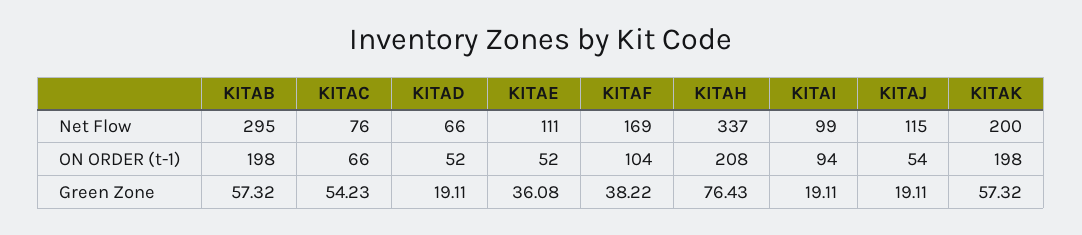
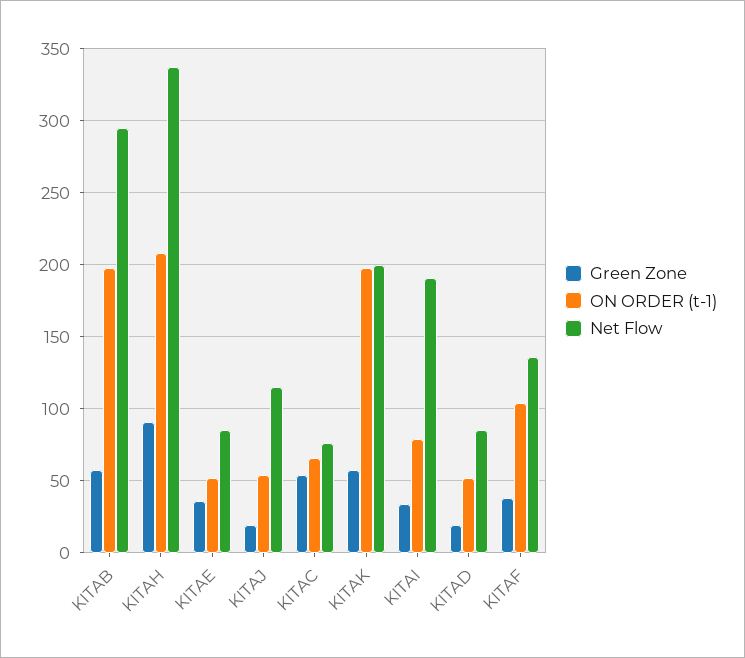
  {
    "Net Flow": {
      "KITAB": 295,
      "KITAC": 76,
-     "KITAD": 66,
+     "KITAD": 85,
-     "KITAE": 111,
+     "KITAE": 85,
-     "KITAF": 169,
+     "KITAF": 135,
      "KITAH": 337,
-     "KITAI": 99,
+     "KITAI": 190,
      "KITAJ": 115,
      "KITAK": 200
    },
    "ON ORDER (t-1)": {
      "KITAB": 198,
      "KITAC": 66,
      "KITAD": 52,
      "KITAE": 52,
      "KITAF": 104,
      "KITAH": 208,
-     "KITAI": 94,
+     "KITAI": 80,
      "KITAJ": 54,
      "KITAK": 198
    },
    "Green Zone": {
      "KITAB": 57.32,
      "KITAC": 54.23,
      "KITAD": 19.11,
      "KITAE": 36.08,
      "KITAF": 38.22,
-     "KITAH": 76.43,
+     "KITAH": 90,
-     "KITAI": 19.11,
+     "KITAI": 35,
      "KITAJ": 19.11,
      "KITAK": 57.32
    }
  }

